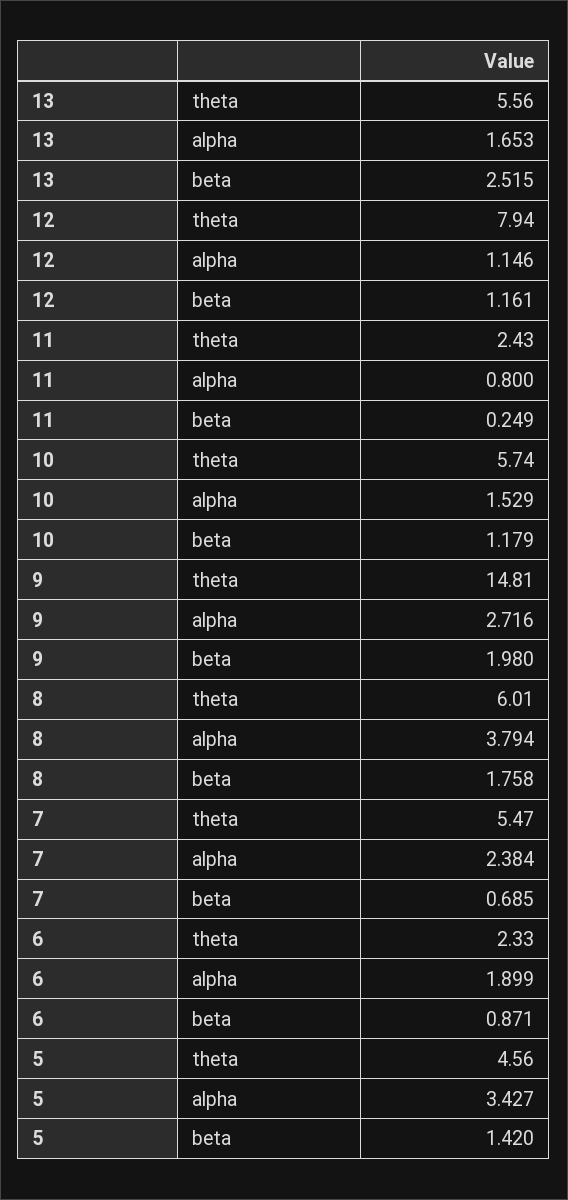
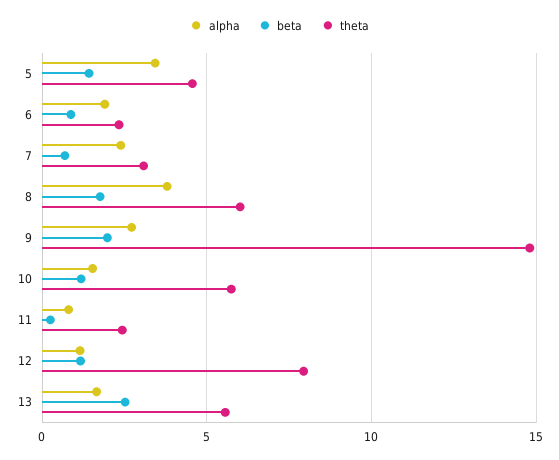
  {
    "theta": {
      "13": 5.56,
      "12": 7.94,
      "11": 2.43,
      "10": 5.74,
      "9": 14.81,
      "8": 6.01,
-     "7": 5.47,
+     "7": 3,
      "6": 2.33,
      "5": 4.56
    },
    "alpha": {
      "13": 1.653,
      "12": 1.146,
      "11": 0.8,
      "10": 1.529,
      "9": 2.716,
      "8": 3.794,
      "7": 2.384,
      "6": 1.899,
      "5": 3.427
    },
    "beta": {
      "13": 2.515,
      "12": 1.161,
      "11": 0.249,
      "10": 1.179,
      "9": 1.98,
      "8": 1.758,
      "7": 0.685,
      "6": 0.871,
      "5": 1.42
    }
  }

